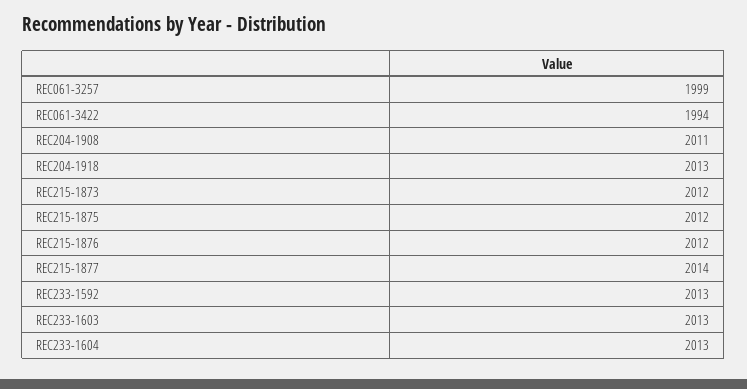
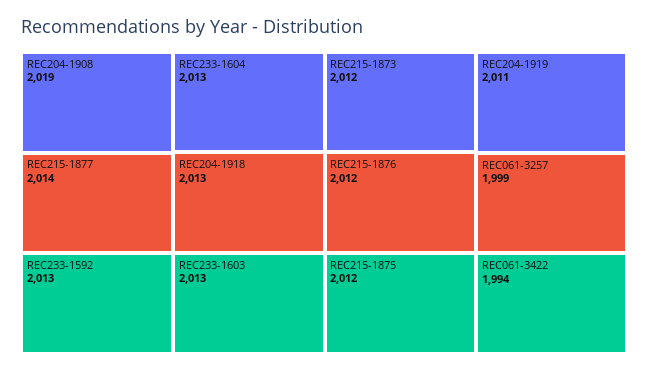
  {
    "REC061-3257": 1999,
    "REC061-3422": 1994,
-   "REC204-1908": 2011,
+   "REC204-1908": 2019,
    "REC204-1918": 2013,
    "REC215-1873": 2012,
    "REC215-1875": 2012,
    "REC215-1876": 2012,
    "REC215-1877": 2014,
    "REC233-1592": 2013,
    "REC233-1603": 2013,
-   "REC233-1604": 2013
+   "REC233-1604": 2013,
+   "REC204-1919": 2011
  }

